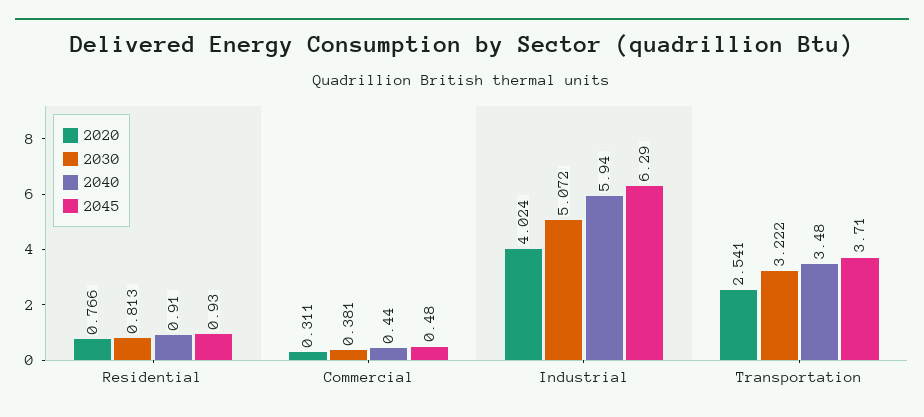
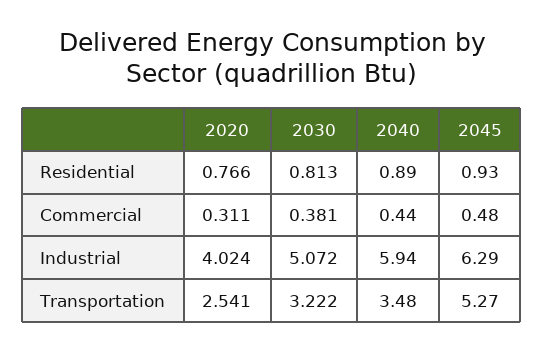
  {
    "2020": {
      "Residential": 0.766,
      "Commercial": 0.311,
      "Industrial": 4.024,
      "Transportation": 2.541
    },
    "2030": {
      "Residential": 0.813,
      "Commercial": 0.381,
      "Industrial": 5.072,
      "Transportation": 3.222
    },
    "2040": {
-     "Residential": 0.91,
+     "Residential": 0.89,
      "Commercial": 0.44,
      "Industrial": 5.94,
      "Transportation": 3.48
    },
    "2045": {
      "Residential": 0.93,
      "Commercial": 0.48,
      "Industrial": 6.29,
-     "Transportation": 3.71
+     "Transportation": 5.27
    }
  }

